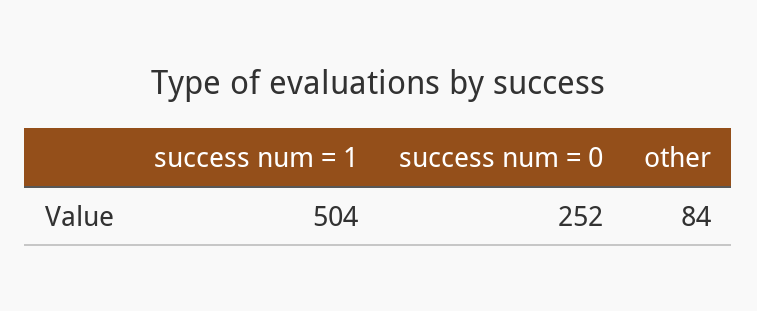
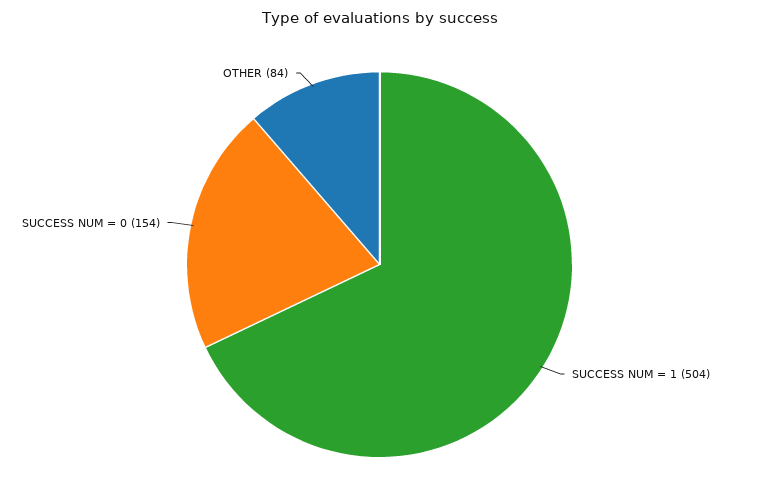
  {
    "success num = 1": 504,
-   "success num = 0": 252,
+   "success num = 0": 154,
    "other": 84
  }

